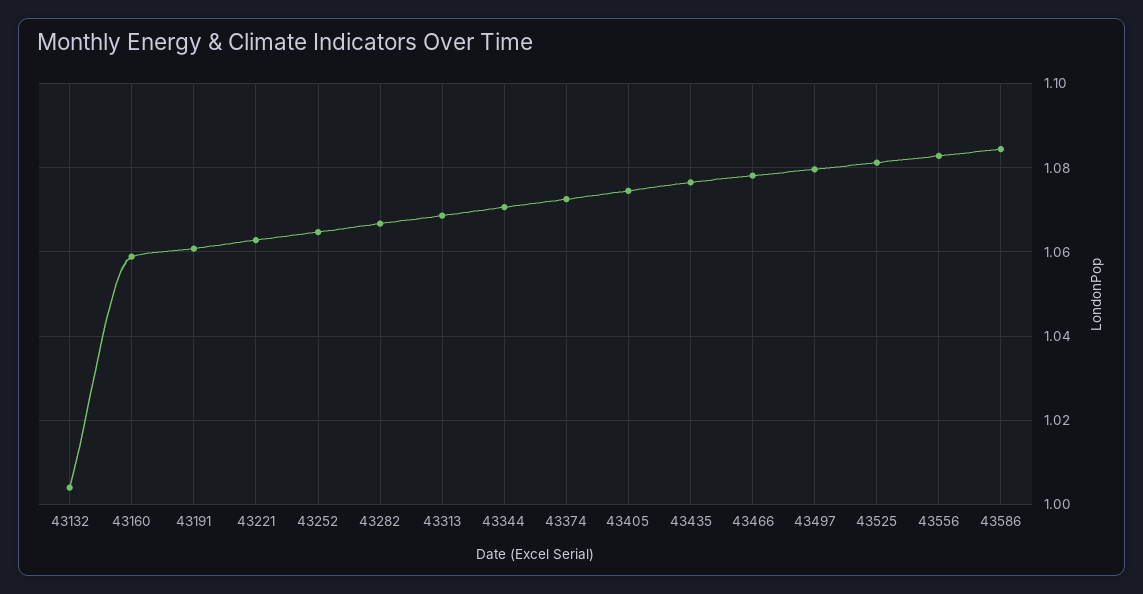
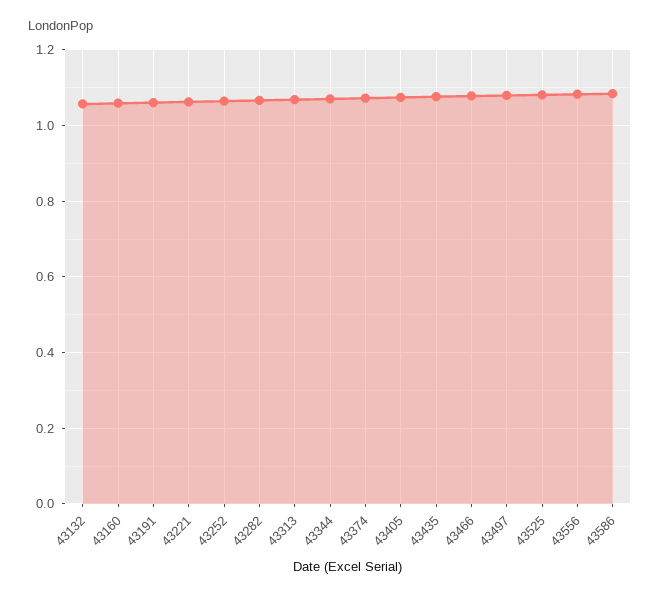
  {
-   "43132": 1.004,
+   "43132": 1.06,
    "43160": 1.058,
    "43191": 1.06,
    "43221": 1.062,
    "43252": 1.064,
    "43282": 1.066,
    "43313": 1.068,
    "43344": 1.07,
    "43374": 1.072,
    "43405": 1.074,
    "43435": 1.076,
    "43466": 1.078,
    "43497": 1.08,
    "43525": 1.082,
    "43556": 1.082,
    "43586": 1.084
  }

